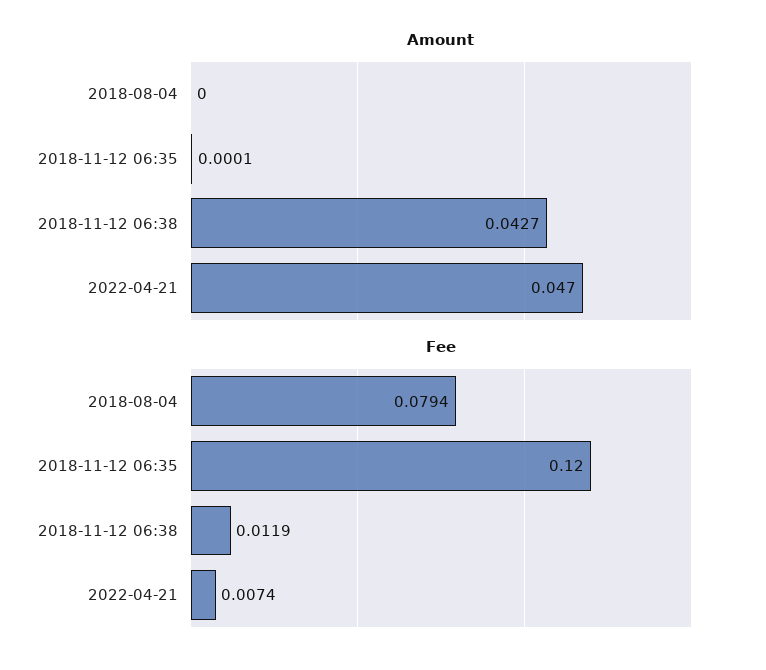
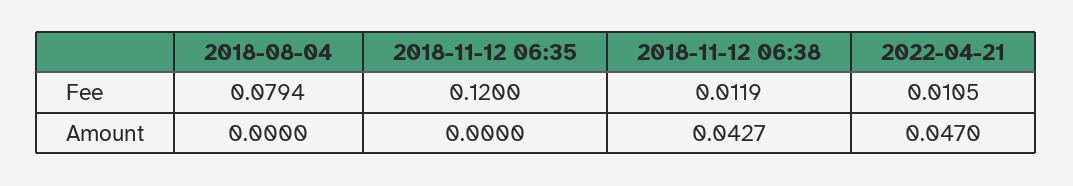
  {
    "Amount": {
      "2018-08-04": 0,
-     "2018-11-12 06:35": 0.0001,
+     "2018-11-12 06:35": 0,
      "2018-11-12 06:38": 0.0427,
      "2022-04-21": 0.047
    },
    "Fee": {
      "2018-08-04": 0.0794,
      "2018-11-12 06:35": 0.12,
      "2018-11-12 06:38": 0.0119,
-     "2022-04-21": 0.0074
+     "2022-04-21": 0.0105
    }
  }

